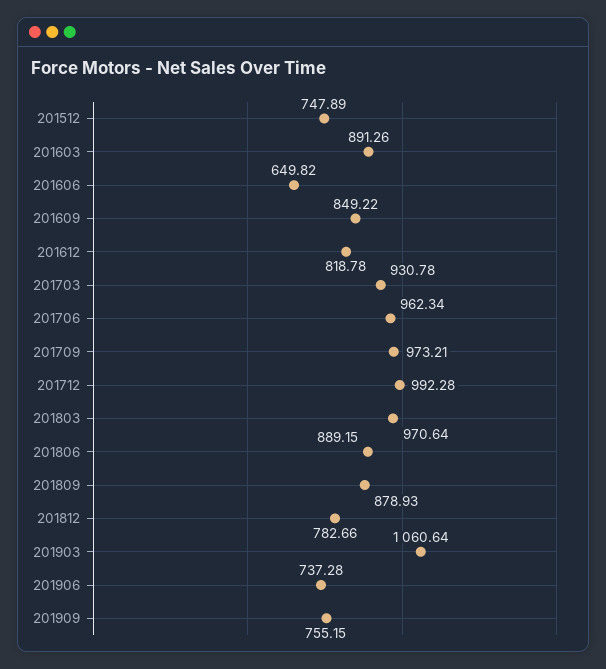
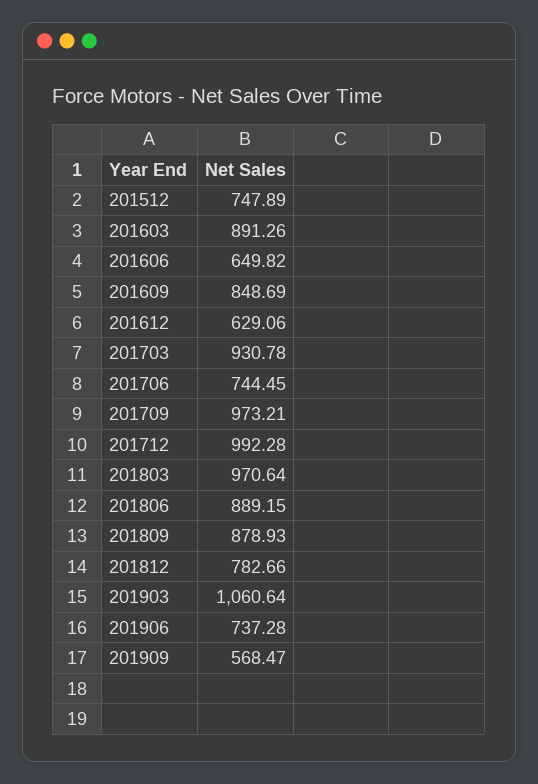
  {
    "201512": 747.89,
    "201603": 891.26,
    "201606": 649.82,
-   "201609": 849.22,
+   "201609": 848.69,
-   "201612": 818.78,
+   "201612": 629.06,
    "201703": 930.78,
-   "201706": 962.34,
+   "201706": 744.45,
    "201709": 973.21,
    "201712": 992.28,
    "201803": 970.64,
    "201806": 889.15,
    "201809": 878.93,
    "201812": 782.66,
    "201903": 1060.64,
    "201906": 737.28,
-   "201909": 755.15
+   "201909": 568.47
  }

